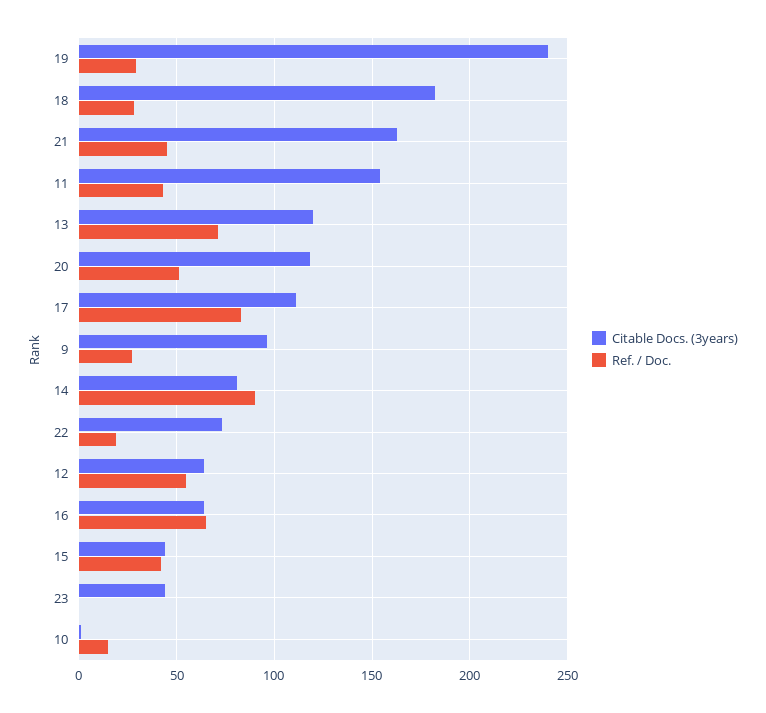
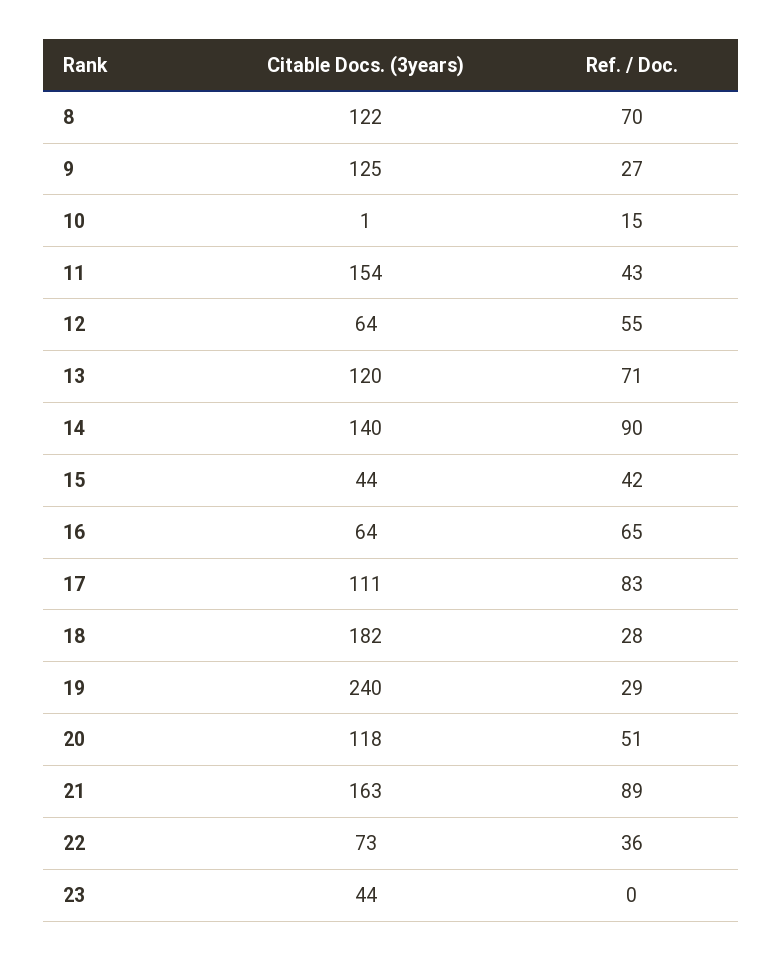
  {
    "Citable Docs. (3years)": {
      "19": 240,
      "18": 182,
      "21": 163,
      "11": 154,
      "13": 120,
      "20": 118,
      "17": 111,
-     "9": 95,
+     "9": 125,
-     "14": 80,
+     "14": 140,
      "22": 73,
      "12": 64,
      "16": 64,
      "15": 44,
      "23": 44,
-     "10": 1
+     "10": 1,
+     "8": 122
    },
    "Ref. / Doc.": {
      "19": 29,
      "18": 28,
-     "21": 45,
+     "21": 89,
      "11": 43,
      "13": 71,
      "20": 51,
      "17": 83,
      "9": 27,
      "14": 90,
-     "22": 20,
+     "22": 36,
      "12": 55,
      "16": 65,
      "15": 42,
      "23": 0,
-     "10": 15
+     "10": 15,
+     "8": 70
    }
  }

